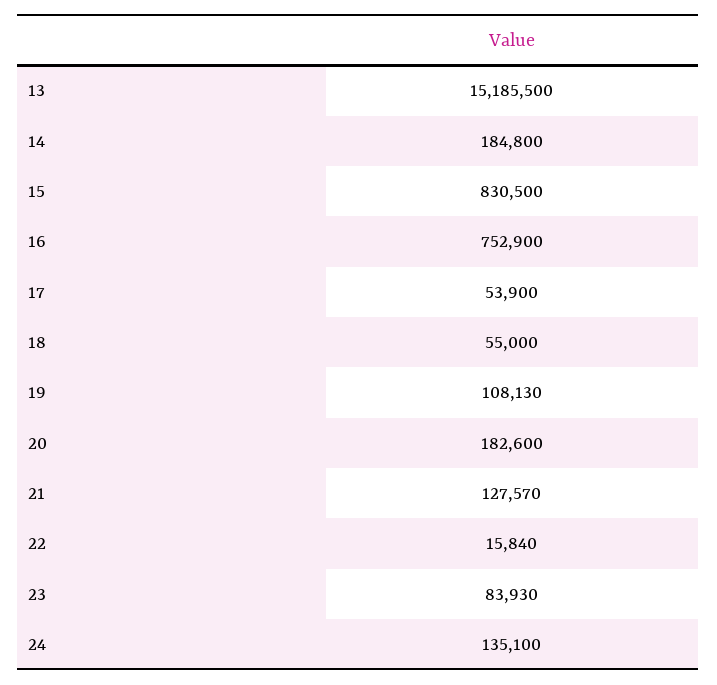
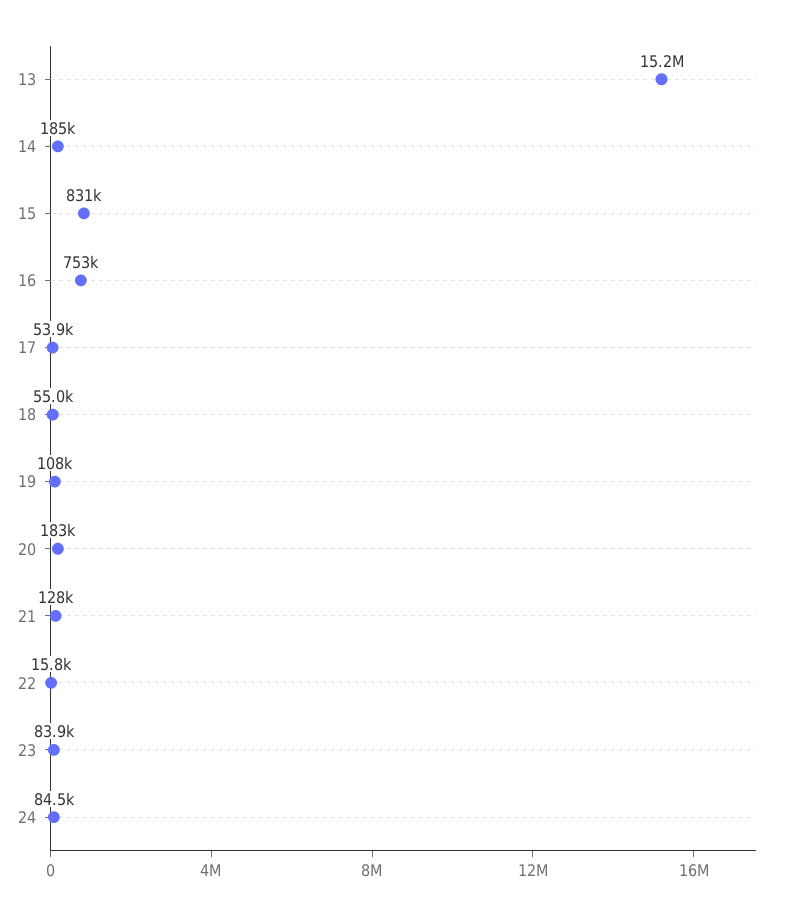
  {
    "13": 15185500,
    "14": 184800,
    "15": 830500,
    "16": 752900,
    "17": 53900,
    "18": 55000,
    "19": 108130,
    "20": 182600,
    "21": 127570,
    "22": 15840,
    "23": 83930,
-   "24": 135100
+   "24": 84500
  }

